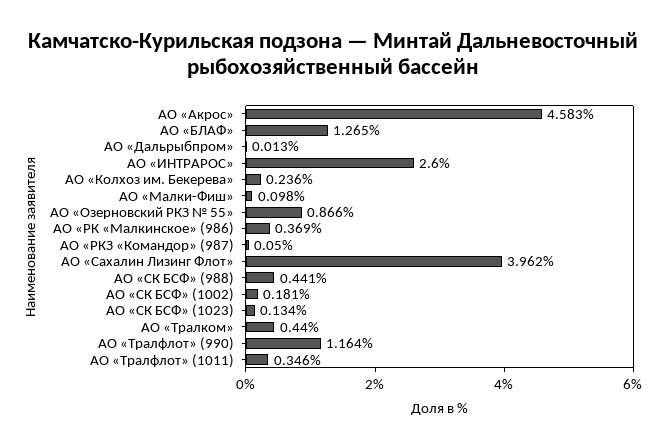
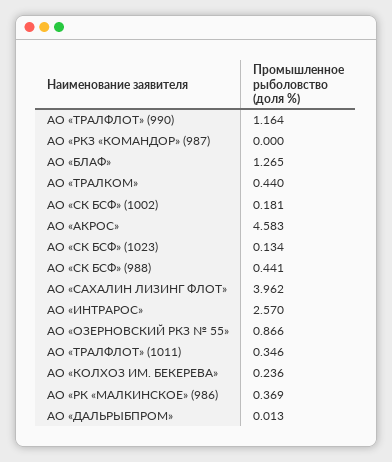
  {
    "АО «Акрос»": 4.583,
    "АО «БЛАФ»": 1.265,
    "АО «Дальрыбпром»": 0.013,
-   "АО «ИНТРАРОС»": 2.6,
+   "АО «ИНТРАРОС»": 2.57,
    "АО «Колхоз им. Бекерева»": 0.236,
-   "АО «Малки-Фиш»": 0.098,
    "АО «Озерновский РКЗ № 55»": 0.866,
    "АО «РК «Малкинское» (986)": 0.369,
-   "АО «РКЗ «Командор» (987)": 0.05,
+   "АО «РКЗ «Командор» (987)": 0,
    "АО «Сахалин Лизинг Флот»": 3.962,
    "АО «СК БСФ» (988)": 0.441,
    "АО «СК БСФ» (1002)": 0.181,
    "АО «СК БСФ» (1023)": 0.134,
    "АО «Тралком»": 0.44,
    "АО «Тралфлот» (990)": 1.164,
    "АО «Тралфлот» (1011)": 0.346
  }

